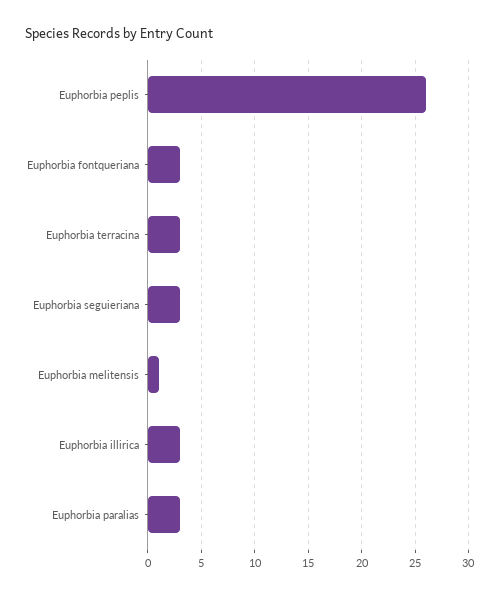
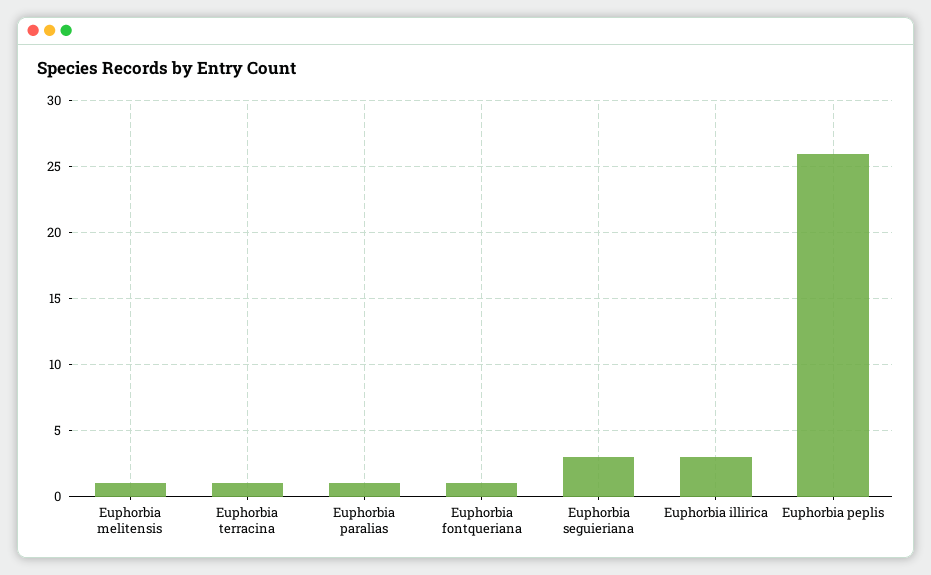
  {
    "Euphorbia peplis": 26,
-   "Euphorbia fontqueriana": 3,
+   "Euphorbia fontqueriana": 1,
-   "Euphorbia terracina": 3,
+   "Euphorbia terracina": 1,
    "Euphorbia seguieriana": 3,
    "Euphorbia melitensis": 1,
    "Euphorbia illirica": 3,
-   "Euphorbia paralias": 3
+   "Euphorbia paralias": 1
  }

